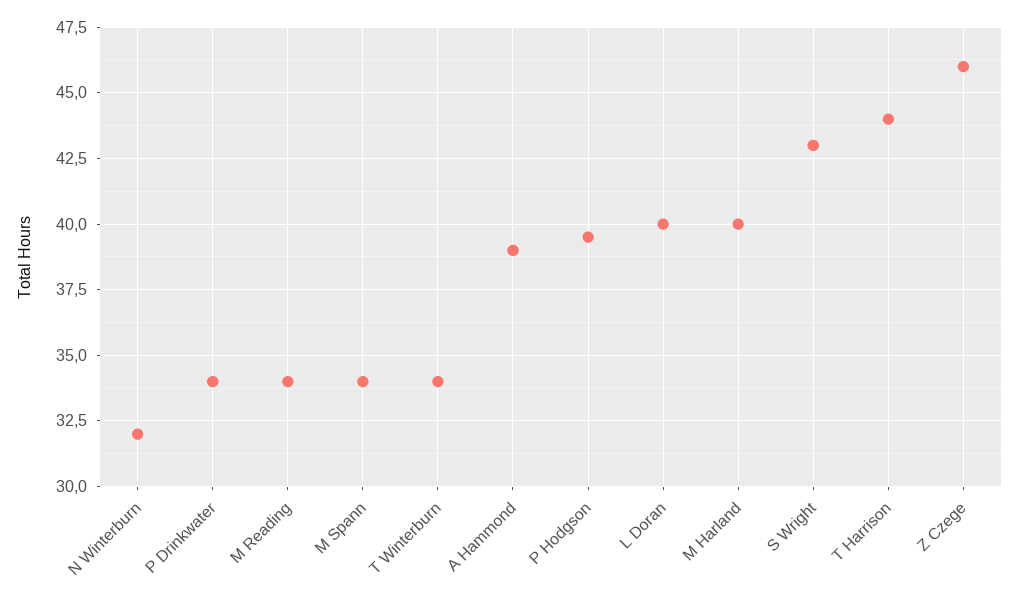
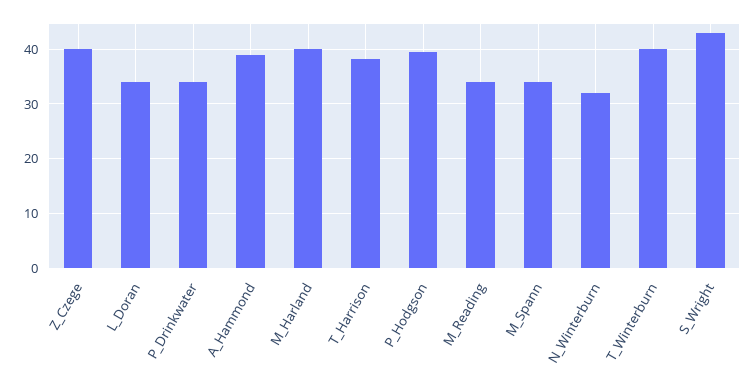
  {
    "N Winterburn": 32,
    "P Drinkwater": 34,
    "M Reading": 34,
    "M Spann": 34,
-   "T Winterburn": 34,
+   "T Winterburn": 40,
    "A Hammond": 39,
    "P Hodgson": 39.5,
-   "L Doran": 40,
+   "L Doran": 34,
    "M Harland": 40,
    "S Wright": 43,
-   "T Harrison": 44,
+   "T Harrison": 38,
-   "Z Czege": 46
+   "Z Czege": 40
  }

